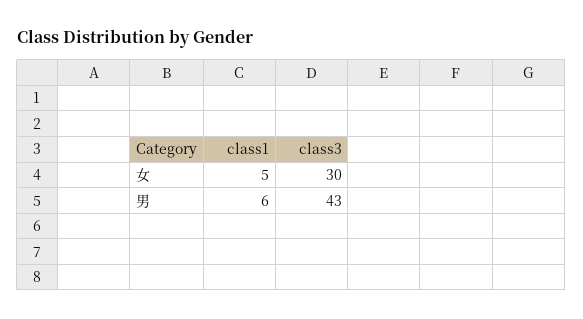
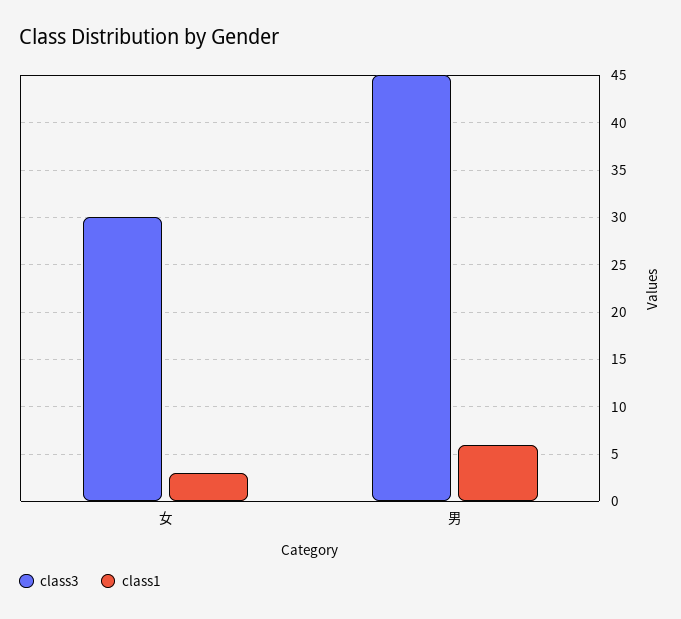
  {
    "class1": {
-     "女": 5,
+     "女": 3,
      "男": 6
    },
    "class3": {
      "女": 30,
-     "男": 43
+     "男": 45
    }
  }

